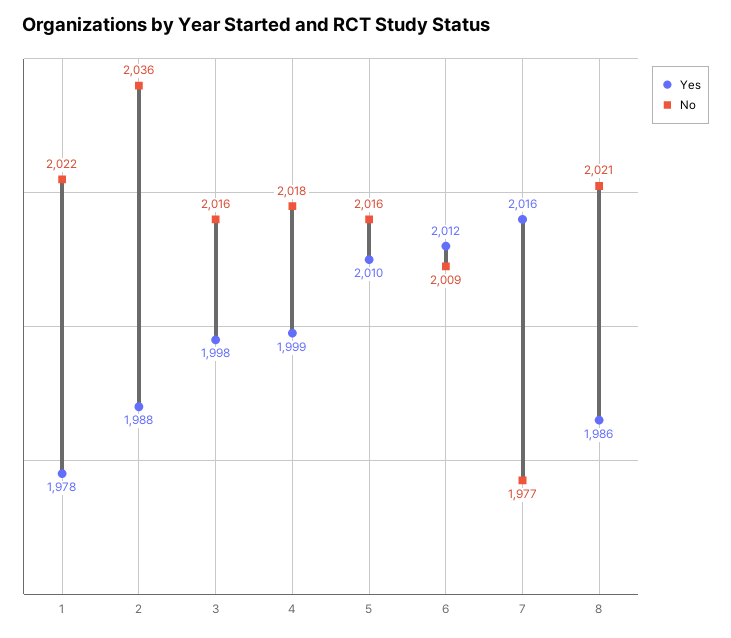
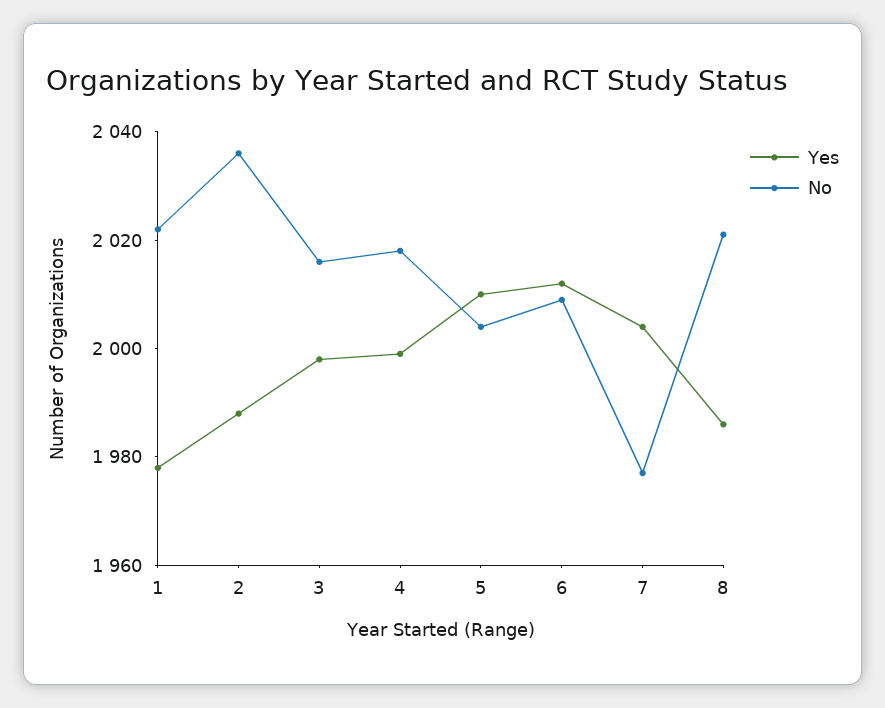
  {
    "Yes": {
      "1": 1978,
      "2": 1988,
      "3": 1998,
      "4": 1999,
      "5": 2010,
      "6": 2012,
-     "7": 2016,
+     "7": 2005,
      "8": 1986
    },
    "No": {
      "1": 2022,
      "2": 2036,
      "3": 2016,
      "4": 2018,
-     "5": 2016,
+     "5": 2005,
      "6": 2009,
      "7": 1977,
      "8": 2021
    }
  }

